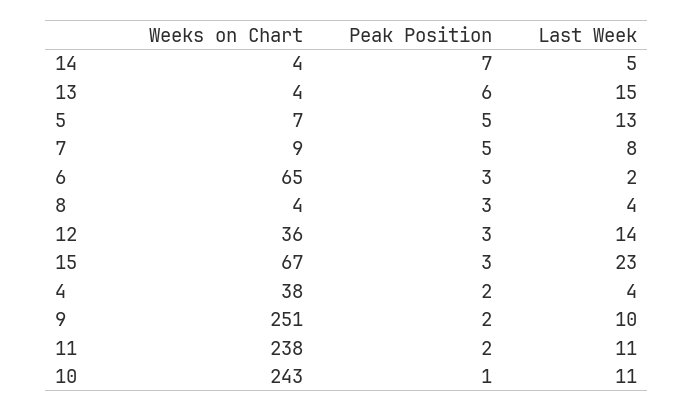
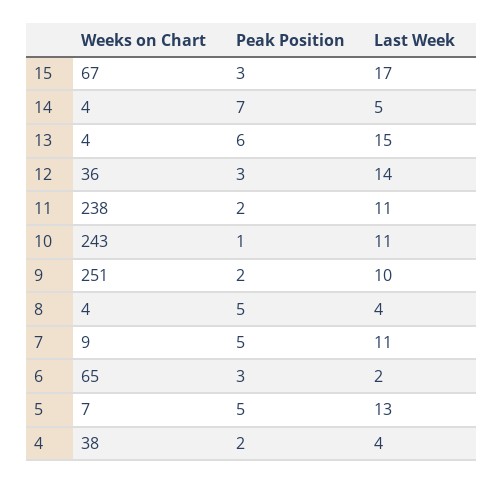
  {
    "Weeks on Chart": {
      "14": 4,
      "13": 4,
      "5": 7,
      "7": 9,
      "6": 65,
      "8": 4,
      "12": 36,
      "15": 67,
      "4": 38,
      "9": 251,
      "11": 238,
      "10": 243
    },
    "Peak Position": {
      "14": 7,
      "13": 6,
      "5": 5,
      "7": 5,
      "6": 3,
-     "8": 3,
+     "8": 5,
      "12": 3,
      "15": 3,
      "4": 2,
      "9": 2,
      "11": 2,
      "10": 1
    },
    "Last Week": {
      "14": 5,
      "13": 15,
      "5": 13,
-     "7": 8,
+     "7": 11,
      "6": 2,
      "8": 4,
      "12": 14,
-     "15": 23,
+     "15": 17,
      "4": 4,
      "9": 10,
      "11": 11,
      "10": 11
    }
  }

